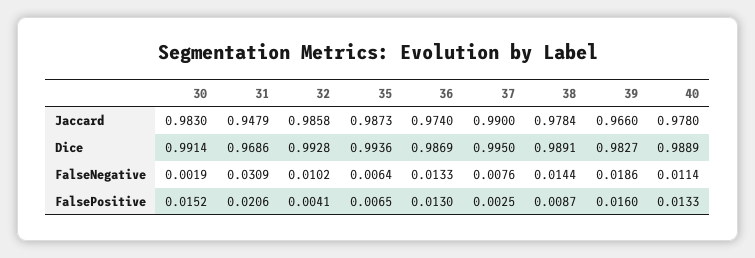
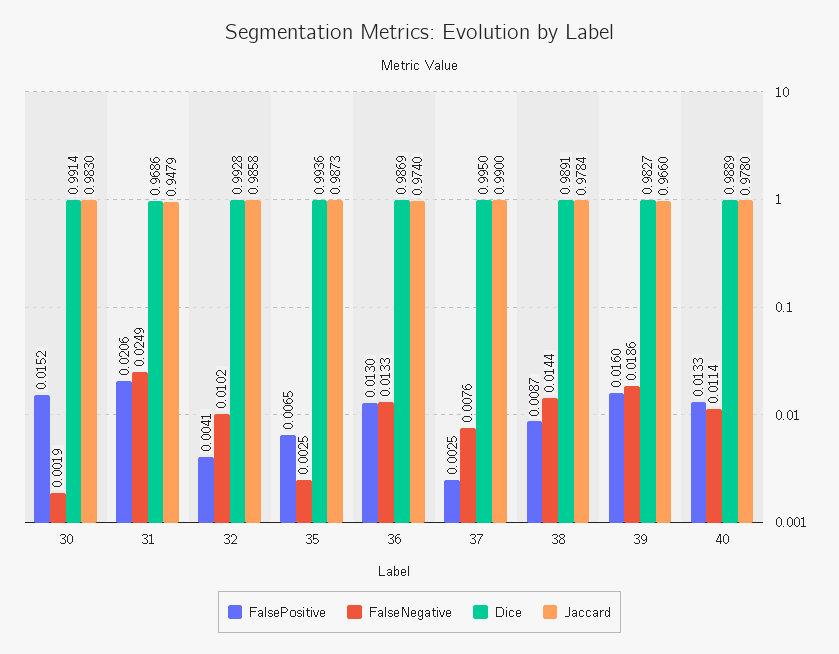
  {
    "Jaccard": {
      "30": 0.983,
      "31": 0.9479,
      "32": 0.9858,
      "35": 0.9873,
      "36": 0.974,
      "37": 0.99,
      "38": 0.9784,
      "39": 0.966,
      "40": 0.978
    },
    "Dice": {
      "30": 0.9914,
      "31": 0.9686,
      "32": 0.9928,
      "35": 0.9936,
      "36": 0.9869,
      "37": 0.995,
      "38": 0.9891,
      "39": 0.9827,
      "40": 0.9889
    },
    "FalseNegative": {
      "30": 0.0019,
-     "31": 0.0309,
+     "31": 0.0249,
      "32": 0.0102,
-     "35": 0.0064,
+     "35": 0.0025,
      "36": 0.0133,
      "37": 0.0076,
      "38": 0.0144,
      "39": 0.0186,
      "40": 0.0114
    },
    "FalsePositive": {
      "30": 0.0152,
      "31": 0.0206,
      "32": 0.0041,
      "35": 0.0065,
      "36": 0.013,
      "37": 0.0025,
      "38": 0.0087,
      "39": 0.016,
      "40": 0.0133
    }
  }

